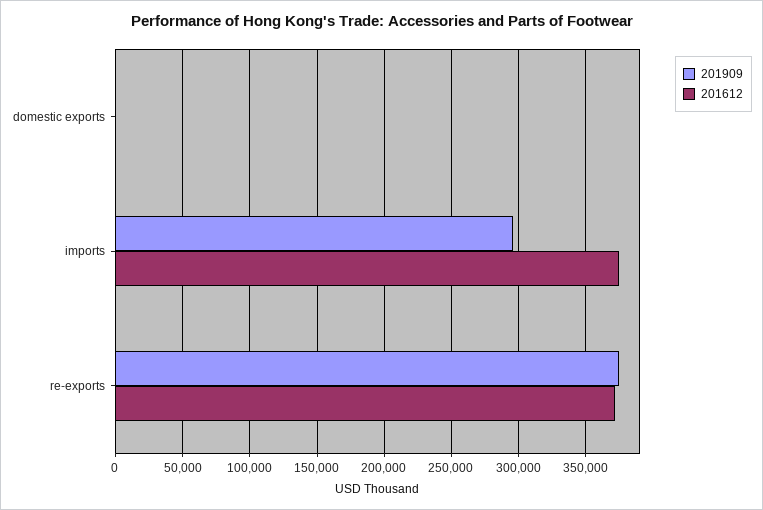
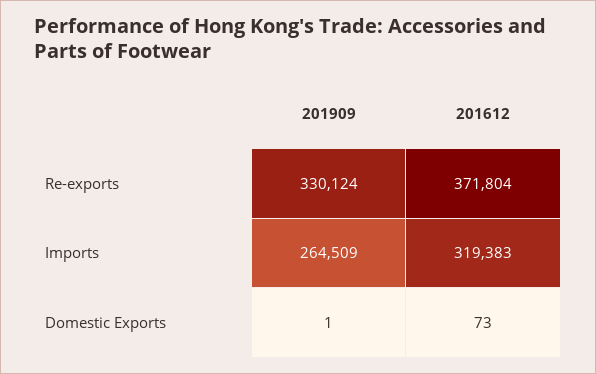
  {
    "201909": {
      "domestic exports": 1,
-     "imports": 295000,
+     "imports": 264509,
-     "re-exports": 375000
+     "re-exports": 330124
    },
    "201612": {
      "domestic exports": 73,
-     "imports": 375000,
+     "imports": 319383,
      "re-exports": 371804
    }
  }

